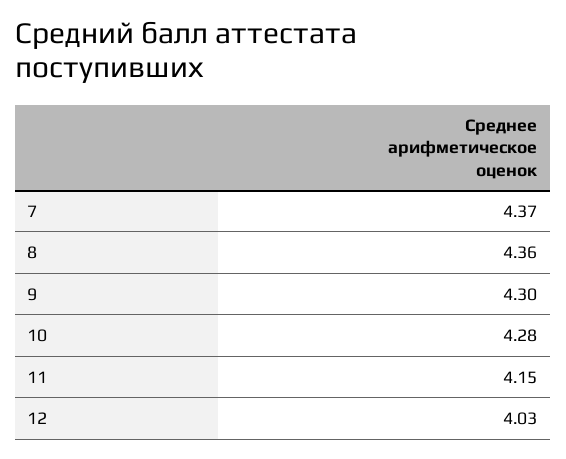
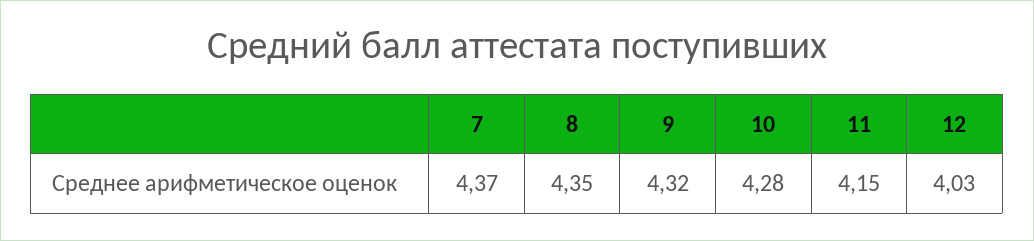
  {
    "7": 4.37,
-   "8": 4.36,
+   "8": 4.35,
-   "9": 4.3,
+   "9": 4.32,
    "10": 4.28,
    "11": 4.15,
    "12": 4.03
  }

